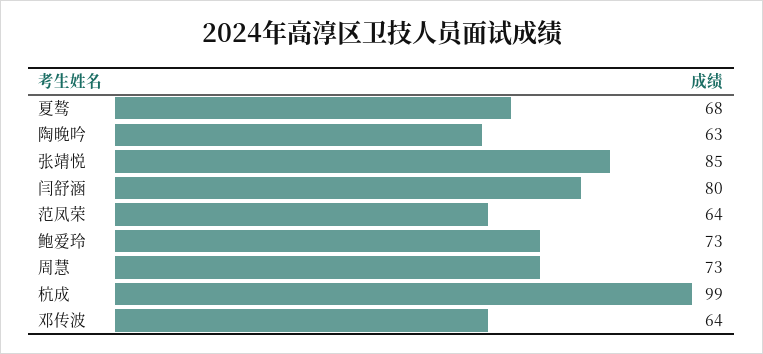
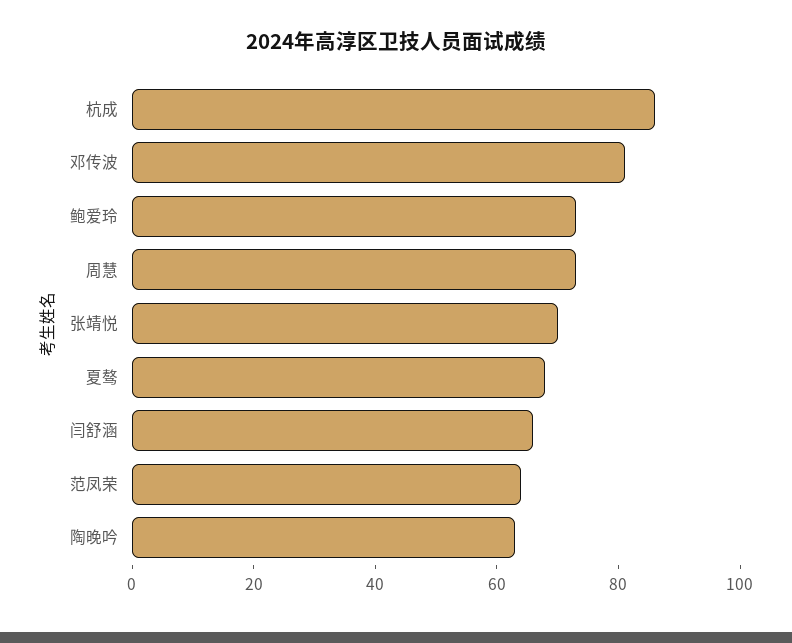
  {
    "夏骜": 68,
    "陶晚吟": 63,
-   "张靖悦": 85,
+   "张靖悦": 70,
-   "闫舒涵": 80,
+   "闫舒涵": 65,
    "范凤荣": 64,
    "鲍爱玲": 73,
    "周慧": 73,
-   "杭成": 99,
+   "杭成": 85,
-   "邓传波": 64
+   "邓传波": 80
  }

